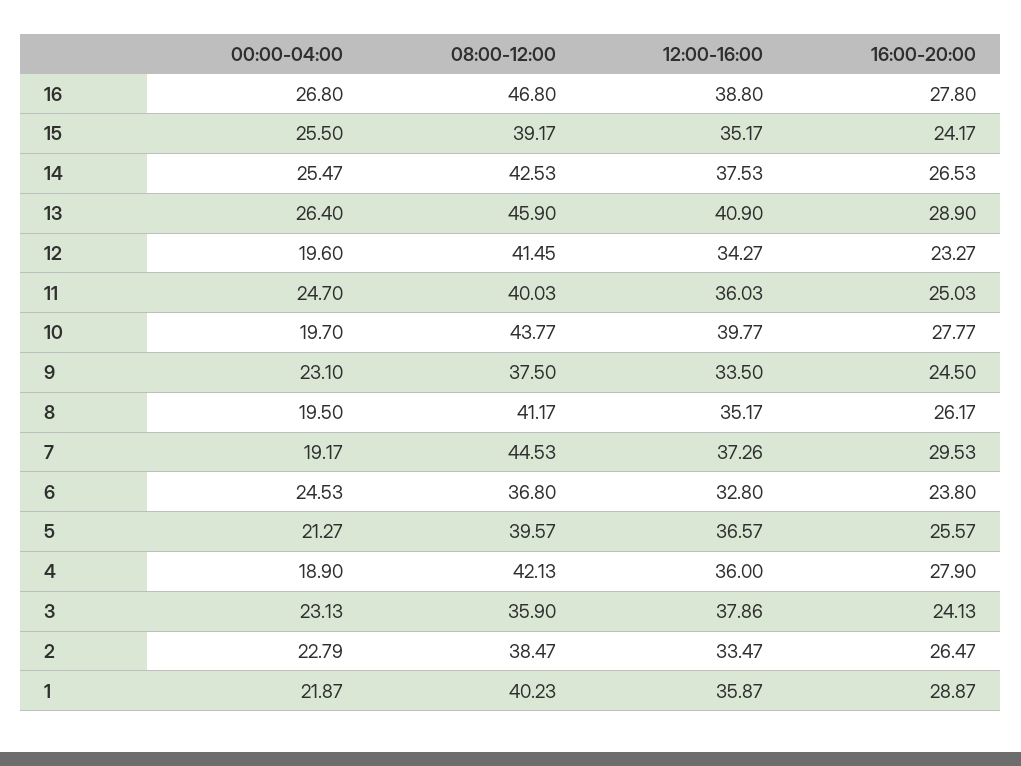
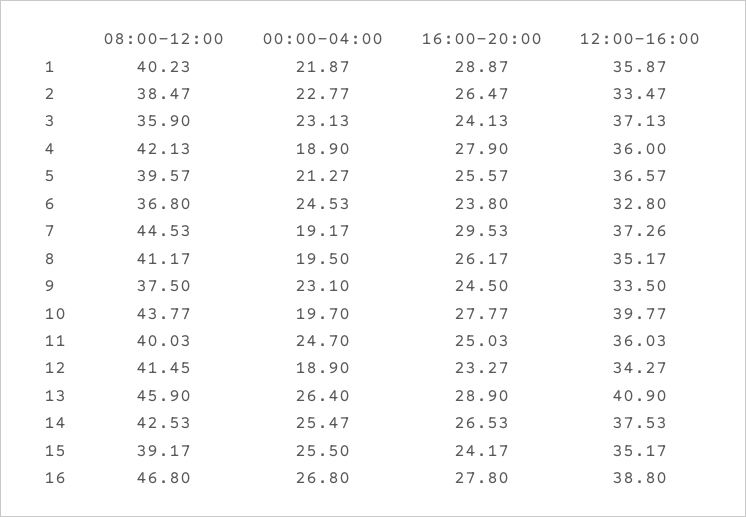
  {
    "00:00-04:00": {
      "16": 26.8,
      "15": 25.5,
      "14": 25.47,
      "13": 26.4,
-     "12": 19.6,
+     "12": 18.9,
      "11": 24.7,
      "10": 19.7,
      "9": 23.1,
      "8": 19.5,
      "7": 19.17,
      "6": 24.53,
      "5": 21.27,
      "4": 18.9,
      "3": 23.13,
-     "2": 22.79,
+     "2": 22.77,
      "1": 21.87
    },
    "08:00-12:00": {
      "16": 46.8,
      "15": 39.17,
      "14": 42.53,
      "13": 45.9,
      "12": 41.45,
      "11": 40.03,
      "10": 43.77,
      "9": 37.5,
      "8": 41.17,
      "7": 44.53,
      "6": 36.8,
      "5": 39.57,
      "4": 42.13,
      "3": 35.9,
      "2": 38.47,
      "1": 40.23
    },
    "12:00-16:00": {
      "16": 38.8,
      "15": 35.17,
      "14": 37.53,
      "13": 40.9,
      "12": 34.27,
      "11": 36.03,
      "10": 39.77,
      "9": 33.5,
      "8": 35.17,
      "7": 37.26,
      "6": 32.8,
      "5": 36.57,
      "4": 36,
-     "3": 37.86,
+     "3": 37.13,
      "2": 33.47,
      "1": 35.87
    },
    "16:00-20:00": {
      "16": 27.8,
      "15": 24.17,
      "14": 26.53,
      "13": 28.9,
      "12": 23.27,
      "11": 25.03,
      "10": 27.77,
      "9": 24.5,
      "8": 26.17,
      "7": 29.53,
      "6": 23.8,
      "5": 25.57,
      "4": 27.9,
      "3": 24.13,
      "2": 26.47,
      "1": 28.87
    }
  }

